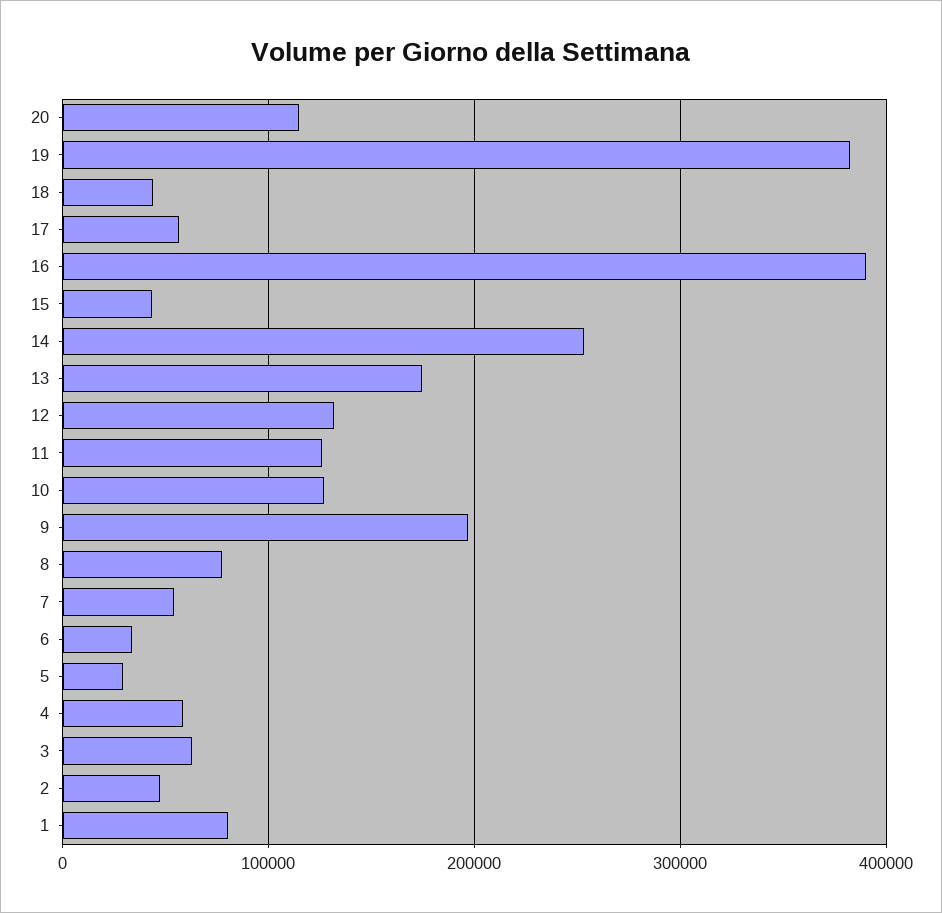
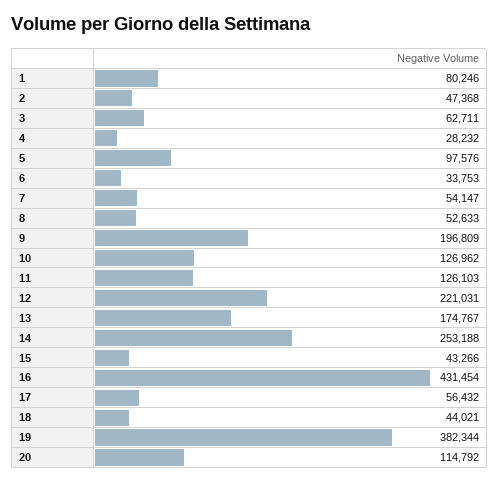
  {
    "20": 114792,
    "19": 382344,
    "18": 44021,
    "17": 56432,
-   "16": 390000,
+   "16": 431454,
    "15": 43266,
    "14": 253188,
    "13": 174767,
-   "12": 130000,
+   "12": 221031,
    "11": 126103,
    "10": 126962,
    "9": 196809,
-   "8": 80000,
+   "8": 52633,
    "7": 54147,
    "6": 33753,
-   "5": 30000,
+   "5": 97576,
-   "4": 60000,
+   "4": 28232,
    "3": 62711,
    "2": 47368,
    "1": 80246
  }

